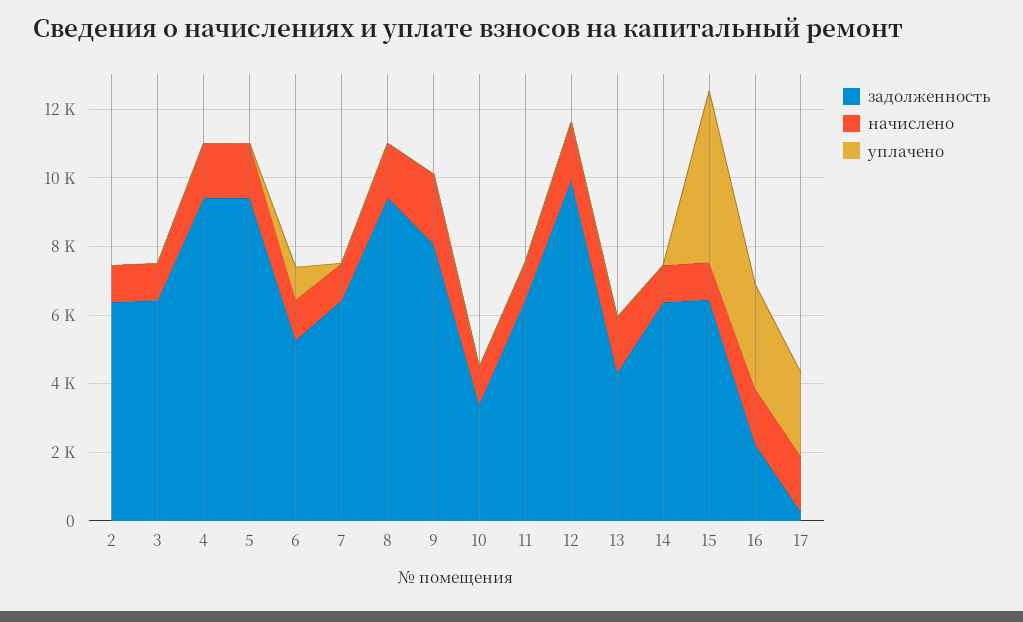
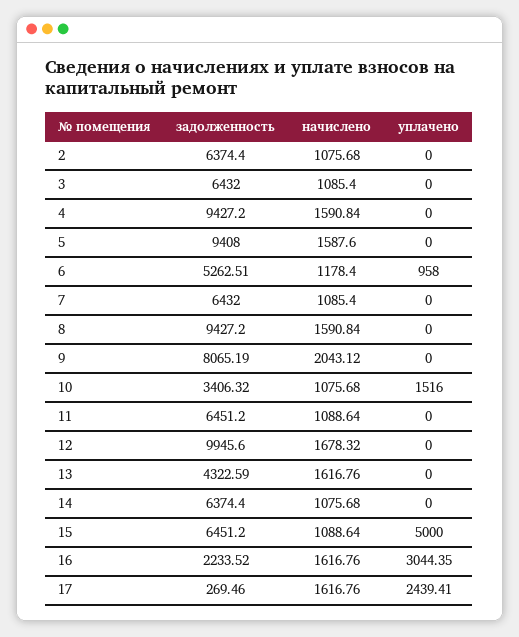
  {
    "задолженность": {
      "2": 6374.4,
      "3": 6432,
      "4": 9427.2,
      "5": 9408,
      "6": 5262.51,
      "7": 6432,
      "8": 9427.2,
      "9": 8065.19,
      "10": 3406.32,
      "11": 6451.2,
      "12": 9945.6,
      "13": 4322.59,
      "14": 6374.4,
      "15": 6451.2,
      "16": 2233.52,
      "17": 269.46
    },
    "начислено": {
      "2": 1075.68,
      "3": 1085.4,
      "4": 1590.84,
      "5": 1587.6,
      "6": 1178.4,
      "7": 1085.4,
      "8": 1590.84,
      "9": 2043.12,
      "10": 1075.68,
      "11": 1088.64,
      "12": 1678.32,
      "13": 1616.76,
      "14": 1075.68,
      "15": 1088.64,
      "16": 1616.76,
      "17": 1616.76
    },
    "уплачено": {
      "2": 0,
      "3": 0,
      "4": 0,
      "5": 0,
      "6": 958,
      "7": 0,
      "8": 0,
      "9": 0,
-     "10": 0,
+     "10": 1516,
      "11": 0,
      "12": 0,
      "13": 0,
      "14": 0,
      "15": 5000,
      "16": 3044.35,
      "17": 2439.41
    }
  }

